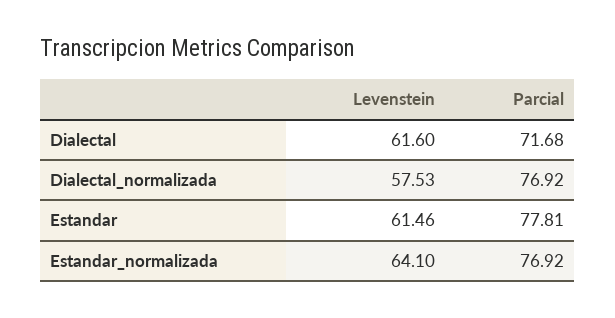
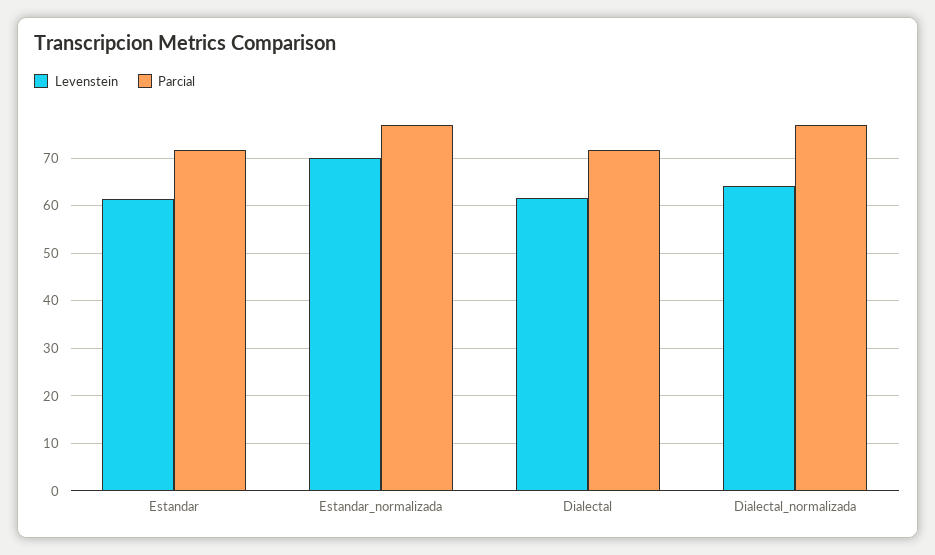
  {
    "Levenstein": {
      "Dialectal": 61.6,
-     "Dialectal_normalizada": 57.53,
+     "Dialectal_normalizada": 64,
      "Estandar": 61.46,
-     "Estandar_normalizada": 64.1
+     "Estandar_normalizada": 70
    },
    "Parcial": {
      "Dialectal": 71.68,
      "Dialectal_normalizada": 76.92,
-     "Estandar": 77.81,
+     "Estandar": 72,
      "Estandar_normalizada": 76.92
    }
  }

